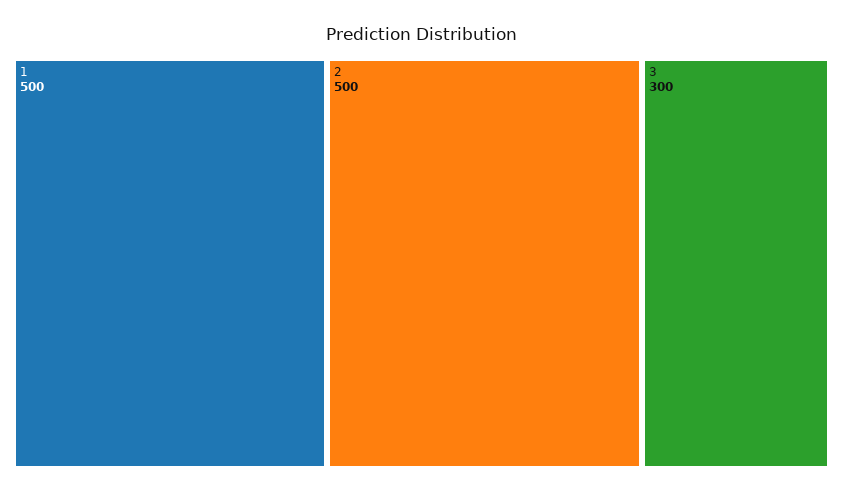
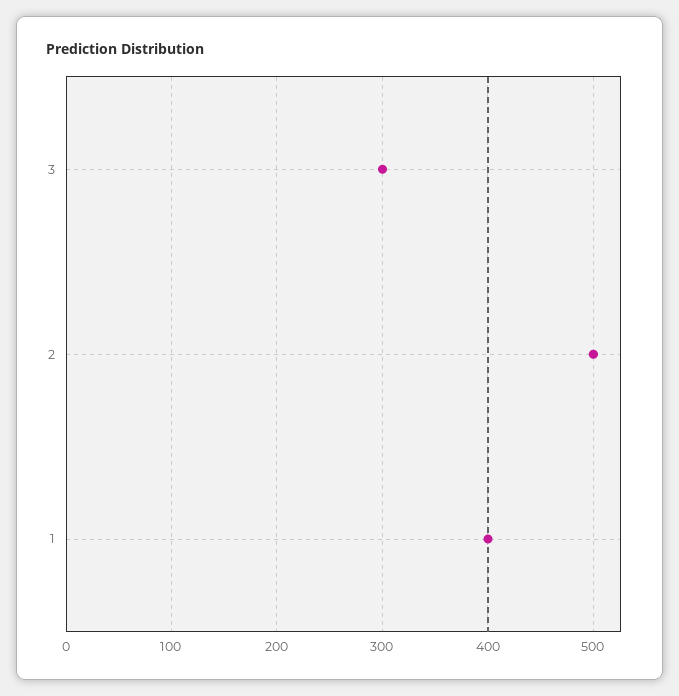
  {
-   "1": 500,
+   "1": 400,
    "2": 500,
    "3": 300
  }

